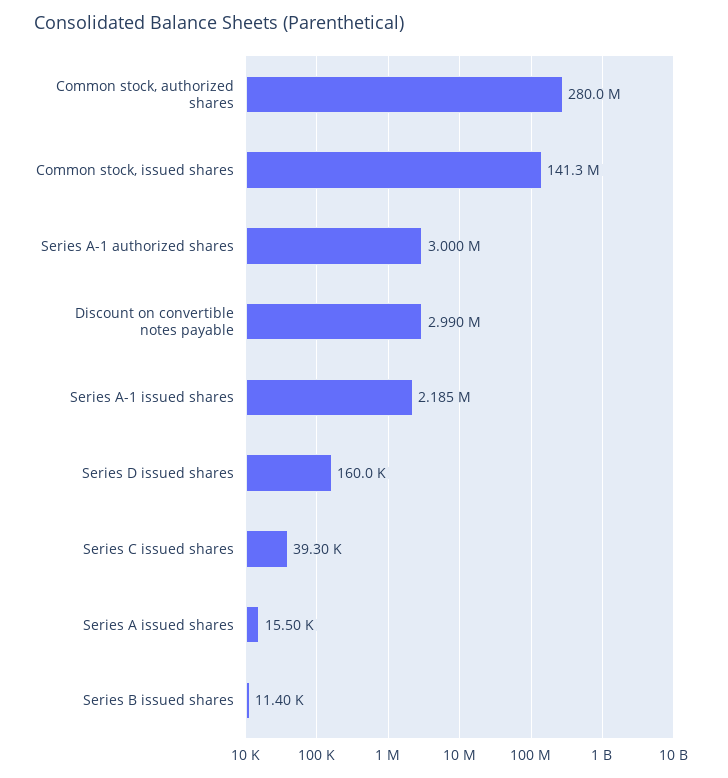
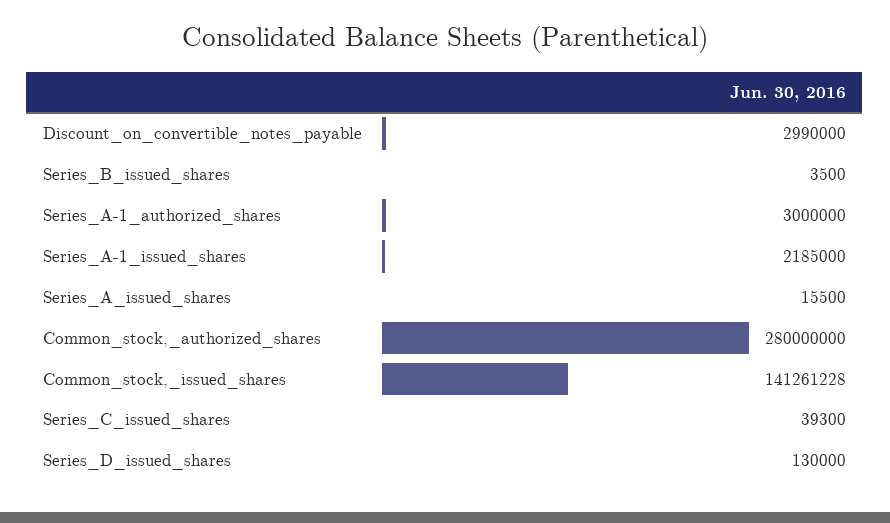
  {
    "Common stock, authorized shares": 280000000,
    "Common stock, issued shares": 141261228,
    "Series A-1 authorized shares": 3000000,
    "Discount on convertible notes payable": 2990000,
    "Series A-1 issued shares": 2185000,
-   "Series D issued shares": 160000,
+   "Series D issued shares": 130000,
    "Series C issued shares": 39300,
    "Series A issued shares": 15500,
-   "Series B issued shares": 11400
+   "Series B issued shares": 3500
  }

